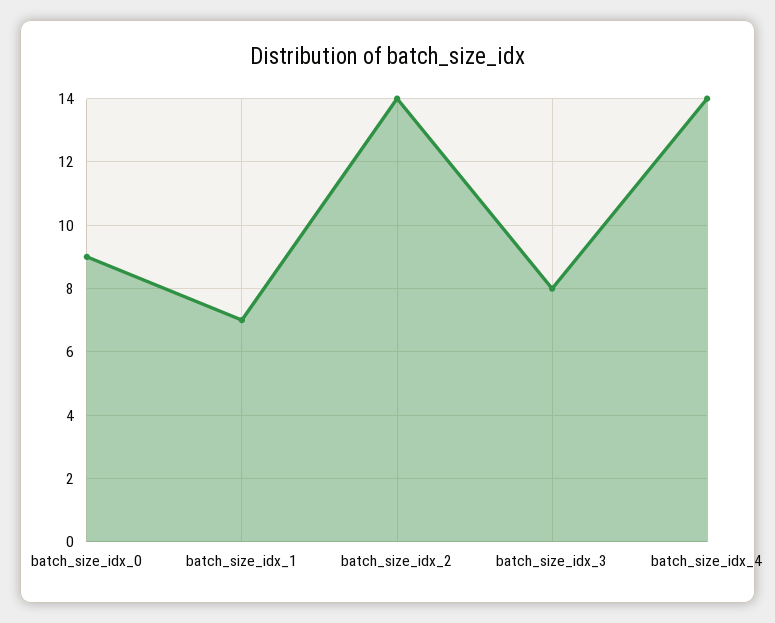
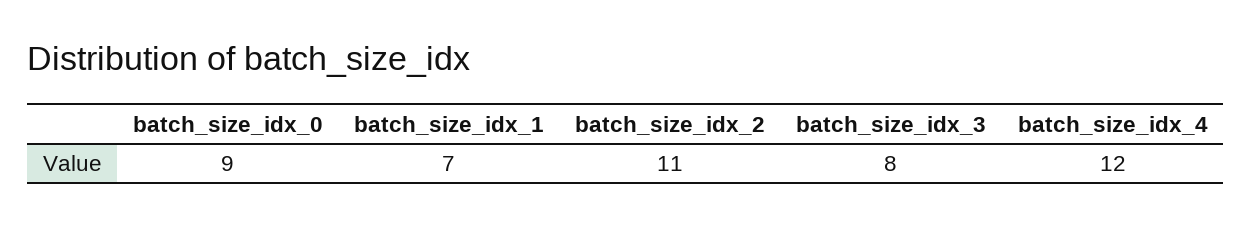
  {
    "batch_size_idx_0": 9,
    "batch_size_idx_1": 7,
-   "batch_size_idx_2": 14,
+   "batch_size_idx_2": 11,
    "batch_size_idx_3": 8,
-   "batch_size_idx_4": 14
+   "batch_size_idx_4": 12
  }

